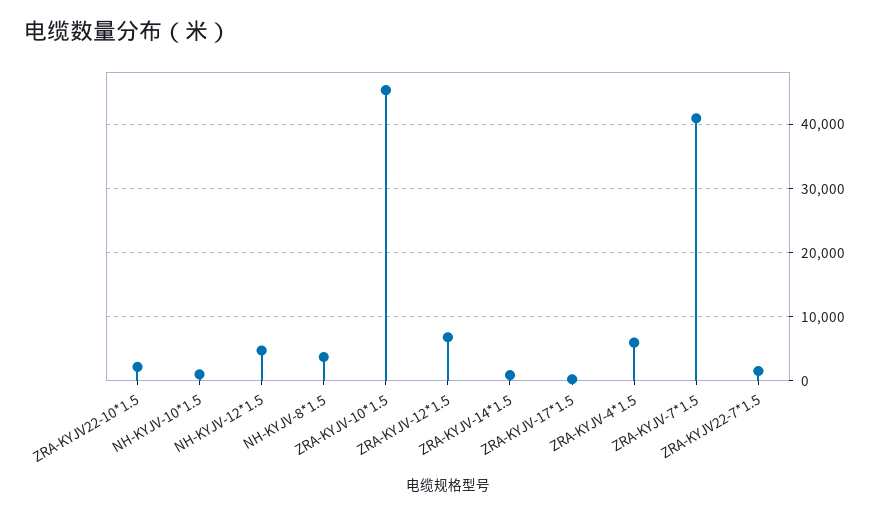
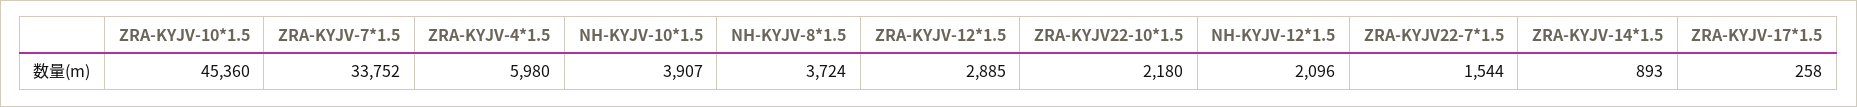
  {
    "ZRA-KYJV22-10*1.5": 2180,
-   "NH-KYJV-10*1.5": 1000,
+   "NH-KYJV-10*1.5": 3907,
-   "NH-KYJV-12*1.5": 5000,
+   "NH-KYJV-12*1.5": 2096,
    "NH-KYJV-8*1.5": 3724,
    "ZRA-KYJV-10*1.5": 45360,
-   "ZRA-KYJV-12*1.5": 7000,
+   "ZRA-KYJV-12*1.5": 2885,
    "ZRA-KYJV-14*1.5": 893,
    "ZRA-KYJV-17*1.5": 258,
    "ZRA-KYJV-4*1.5": 5980,
-   "ZRA-KYJV-7*1.5": 41000,
+   "ZRA-KYJV-7*1.5": 33752,
    "ZRA-KYJV22-7*1.5": 1544
  }

